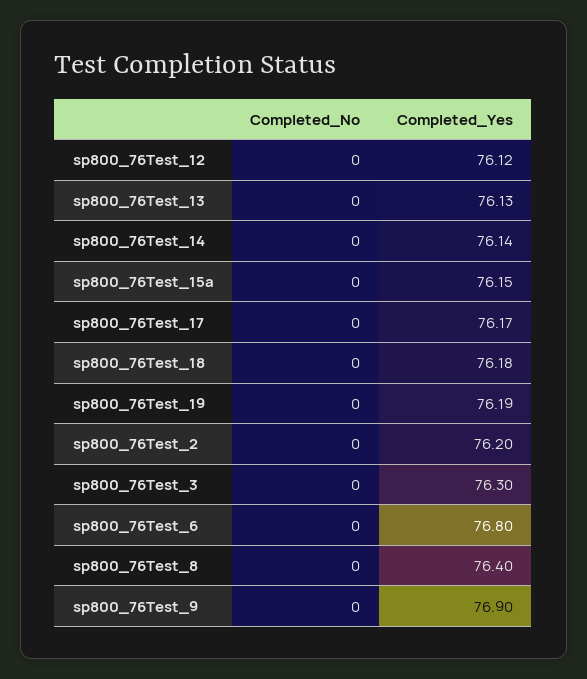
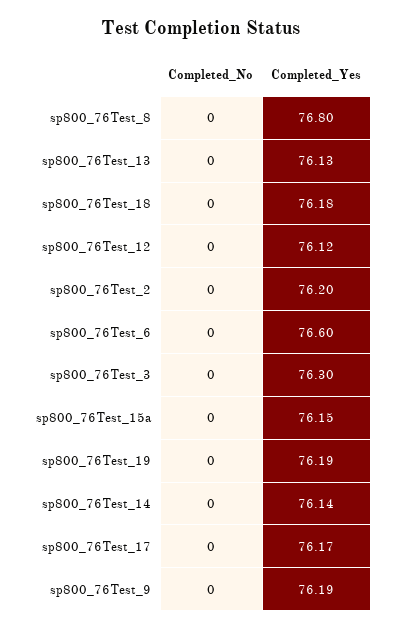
  {
    "Completed_No": {
      "sp800_76Test_12": 0,
      "sp800_76Test_13": 0,
      "sp800_76Test_14": 0,
      "sp800_76Test_15a": 0,
      "sp800_76Test_17": 0,
      "sp800_76Test_18": 0,
      "sp800_76Test_19": 0,
      "sp800_76Test_2": 0,
      "sp800_76Test_3": 0,
      "sp800_76Test_6": 0,
      "sp800_76Test_8": 0,
      "sp800_76Test_9": 0
    },
    "Completed_Yes": {
      "sp800_76Test_12": 76.12,
      "sp800_76Test_13": 76.13,
      "sp800_76Test_14": 76.14,
      "sp800_76Test_15a": 76.15,
      "sp800_76Test_17": 76.17,
      "sp800_76Test_18": 76.18,
      "sp800_76Test_19": 76.19,
      "sp800_76Test_2": 76.2,
      "sp800_76Test_3": 76.3,
-     "sp800_76Test_6": 76.8,
+     "sp800_76Test_6": 76.6,
-     "sp800_76Test_8": 76.4,
+     "sp800_76Test_8": 76.8,
-     "sp800_76Test_9": 76.9
+     "sp800_76Test_9": 76.19
    }
  }

